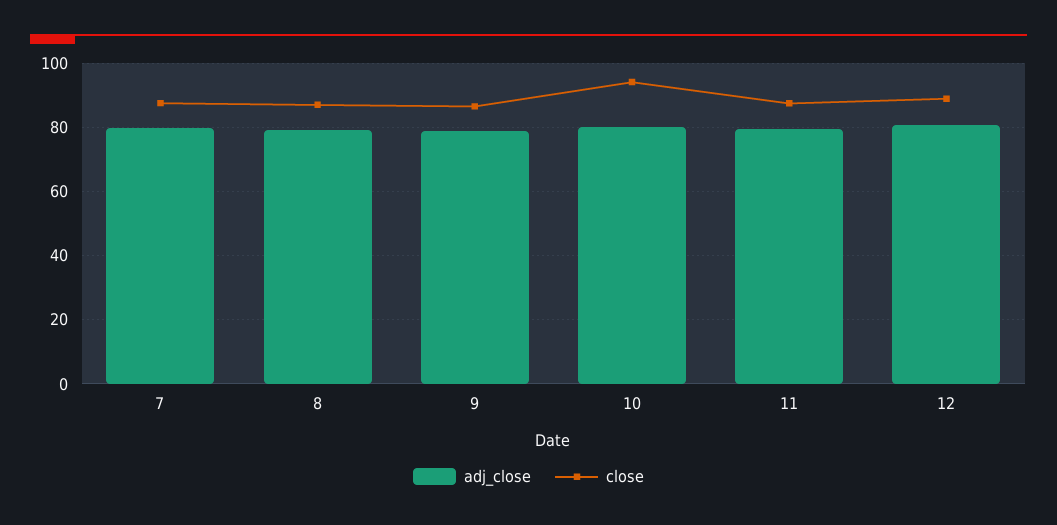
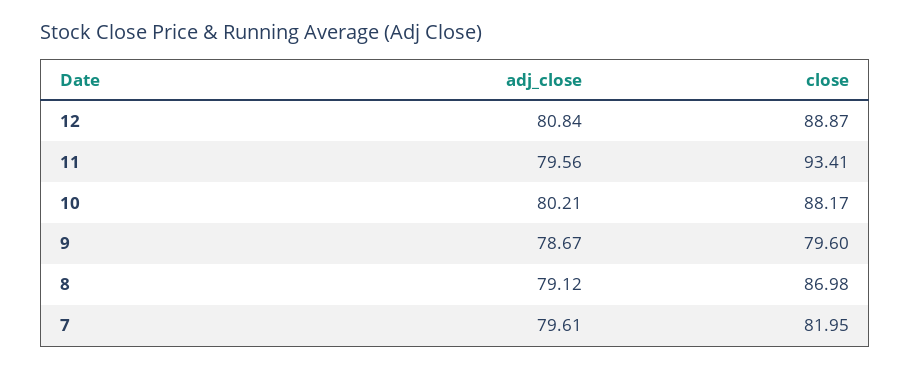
  {
    "adj_close": {
      "7": 79.61,
      "8": 79.12,
      "9": 78.67,
      "10": 80.21,
      "11": 79.56,
      "12": 80.84
    },
    "close": {
-     "7": 88,
+     "7": 81.95,
      "8": 86.98,
-     "9": 86,
+     "9": 79.6,
-     "10": 94,
+     "10": 88.17,
-     "11": 88,
+     "11": 93.41,
      "12": 88.87
    }
  }

